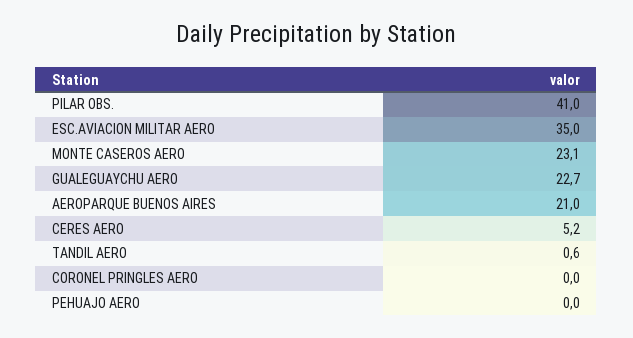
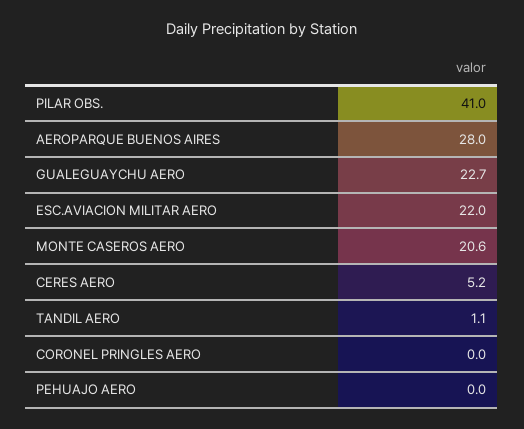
  {
    "PILAR OBS.": 41,
-   "ESC.AVIACION MILITAR AERO": 35,
+   "ESC.AVIACION MILITAR AERO": 22,
-   "MONTE CASEROS AERO": 23.1,
+   "MONTE CASEROS AERO": 20.6,
    "GUALEGUAYCHU AERO": 22.7,
-   "AEROPARQUE BUENOS AIRES": 21,
+   "AEROPARQUE BUENOS AIRES": 28,
    "CERES AERO": 5.2,
-   "TANDIL AERO": 0.6,
+   "TANDIL AERO": 1.1,
    "CORONEL PRINGLES AERO": 0,
    "PEHUAJO AERO": 0
  }

